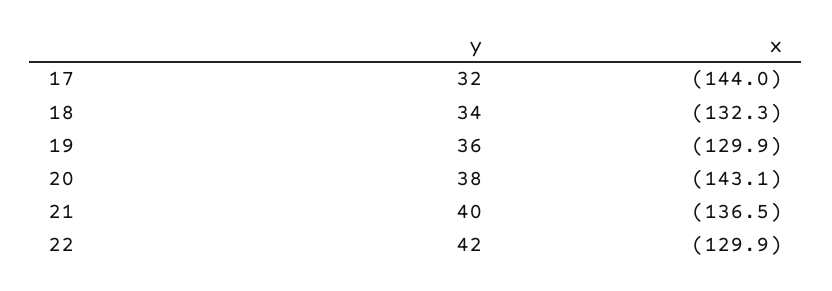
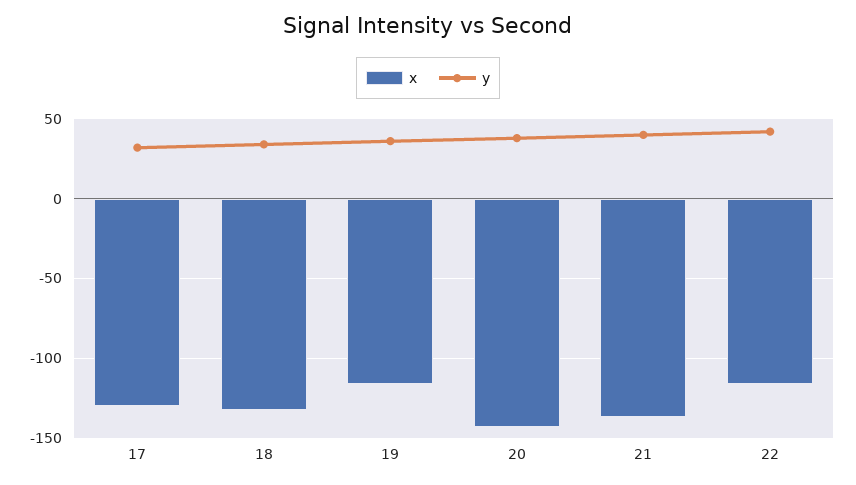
  {
    "y": {
      "17": 32,
      "18": 34,
      "19": 36,
      "20": 38,
      "21": 40,
      "22": 42
    },
    "x": {
-     "17": -144,
+     "17": -130,
      "18": -132.3,
-     "19": -129.9,
+     "19": -115,
      "20": -143.1,
      "21": -136.5,
-     "22": -129.9
+     "22": -115
    }
  }

